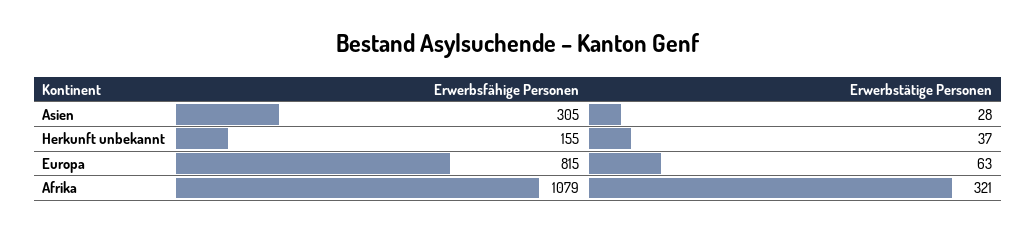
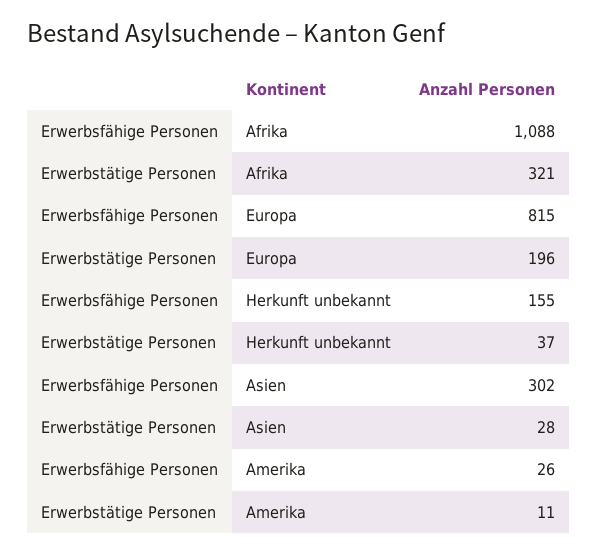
  {
    "Erwerbsfähige Personen": {
-     "Asien": 305,
+     "Asien": 302,
      "Herkunft unbekannt": 155,
      "Europa": 815,
-     "Afrika": 1079
+     "Afrika": 1088,
+     "Amerika": 26
    },
    "Erwerbstätige Personen": {
      "Asien": 28,
      "Herkunft unbekannt": 37,
-     "Europa": 63,
+     "Europa": 196,
-     "Afrika": 321
+     "Afrika": 321,
+     "Amerika": 11
    }
  }

